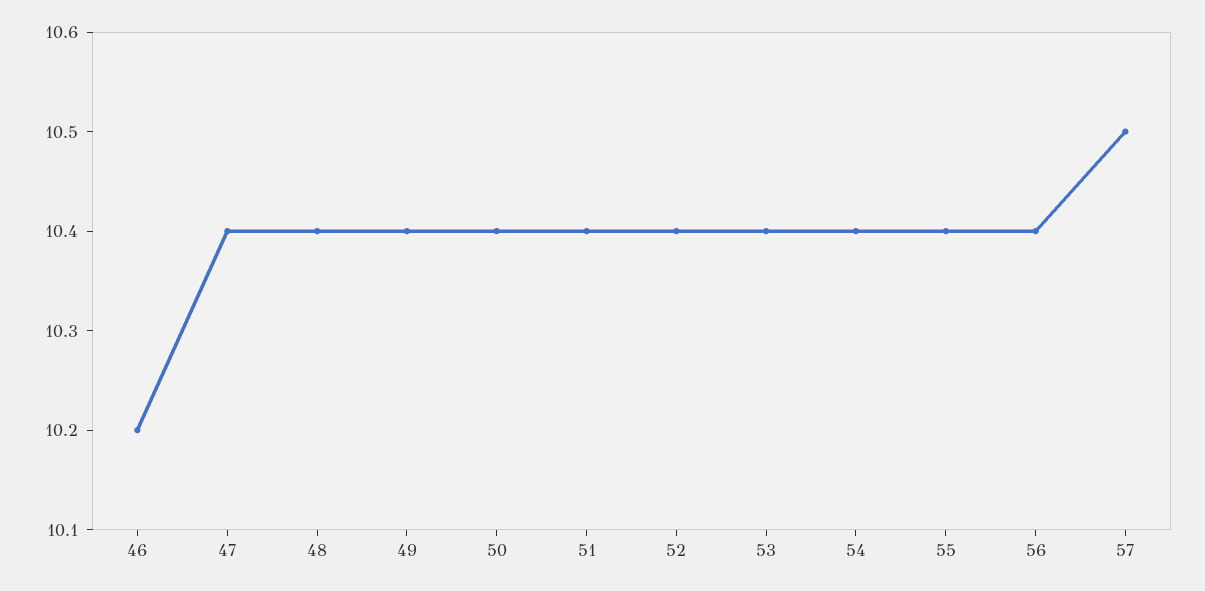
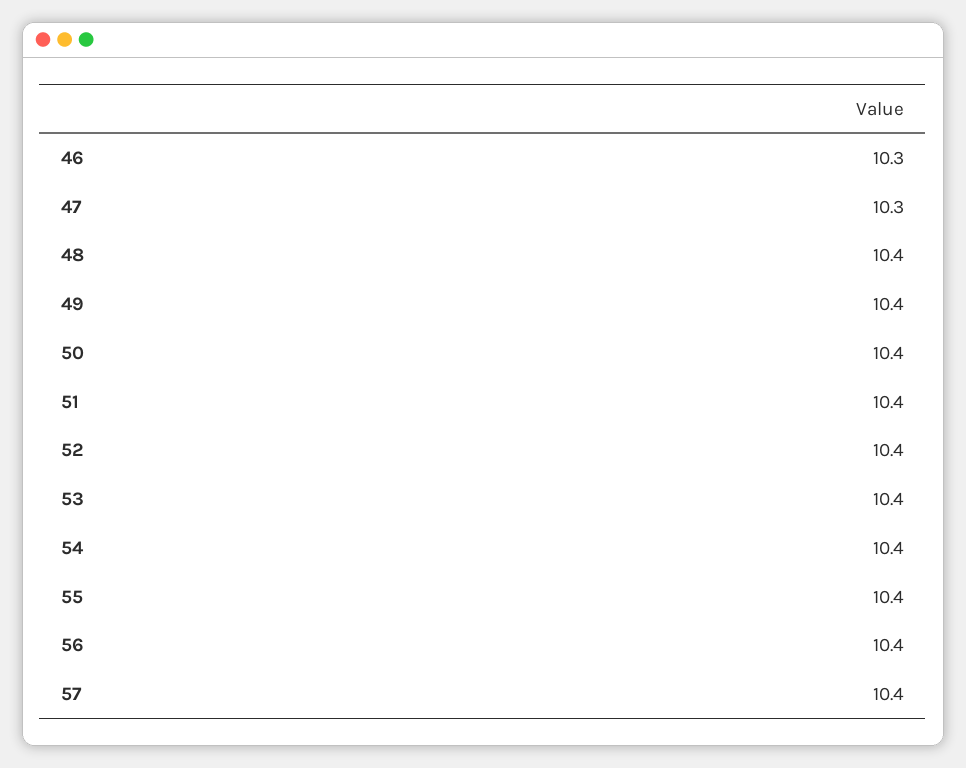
  {
-   "46": 10.2,
+   "46": 10.3,
-   "47": 10.4,
+   "47": 10.3,
    "48": 10.4,
    "49": 10.4,
    "50": 10.4,
    "51": 10.4,
    "52": 10.4,
    "53": 10.4,
    "54": 10.4,
    "55": 10.4,
    "56": 10.4,
-   "57": 10.5
+   "57": 10.4
  }

